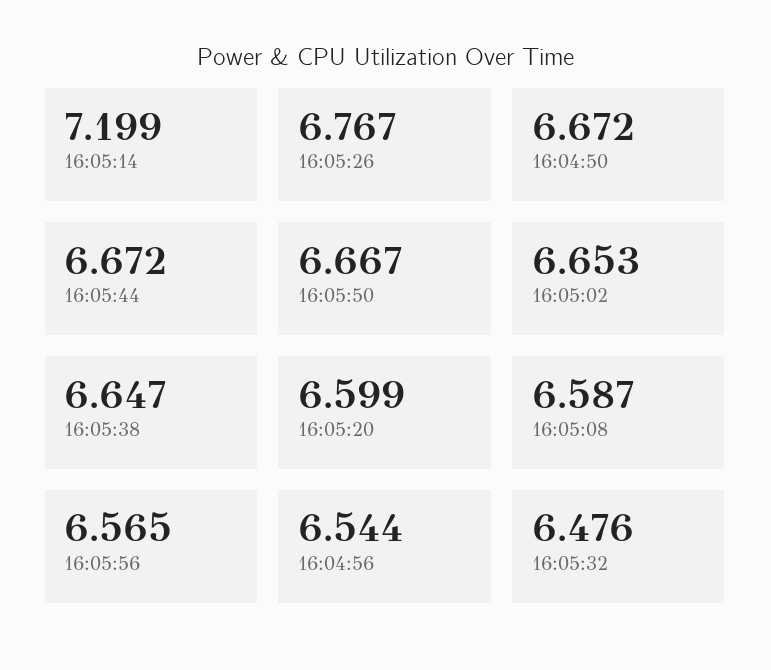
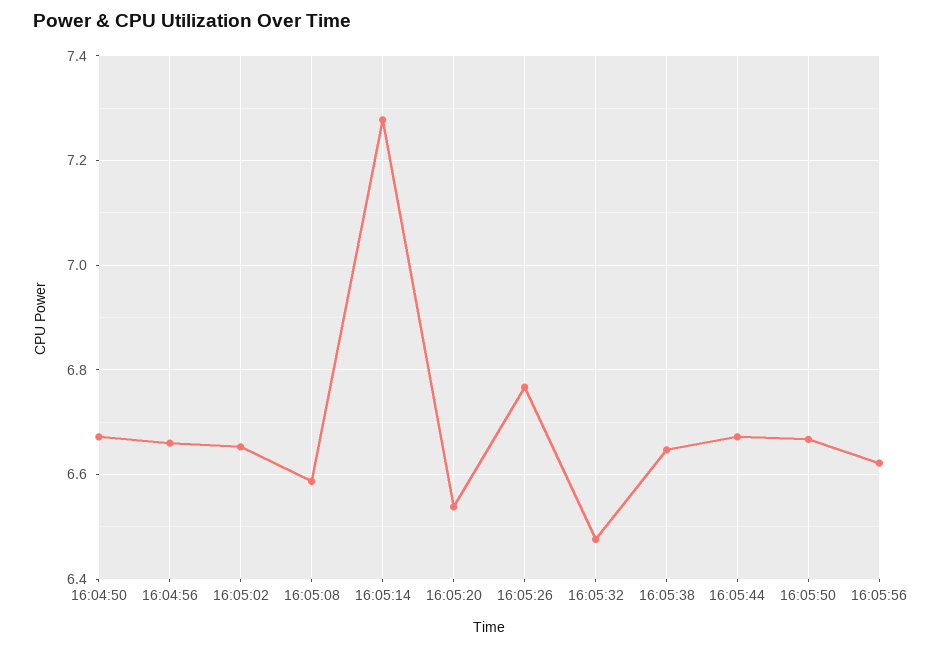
  {
-   "16:05:14": 7.199,
+   "16:05:14": 7.28,
    "16:05:26": 6.767,
    "16:04:50": 6.672,
    "16:05:44": 6.672,
    "16:05:50": 6.667,
    "16:05:02": 6.653,
    "16:05:38": 6.647,
-   "16:05:20": 6.599,
+   "16:05:20": 6.54,
    "16:05:08": 6.587,
-   "16:05:56": 6.565,
+   "16:05:56": 6.62,
-   "16:04:56": 6.544,
+   "16:04:56": 6.66,
    "16:05:32": 6.476
  }

